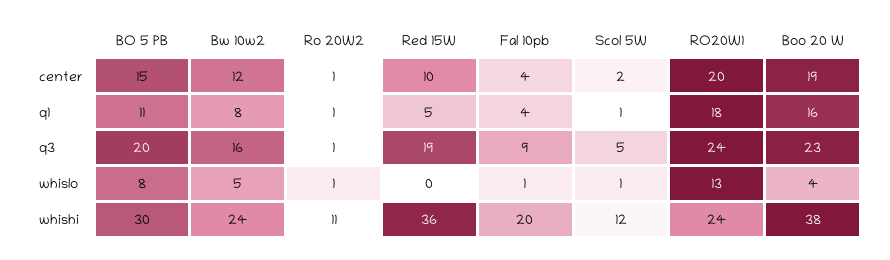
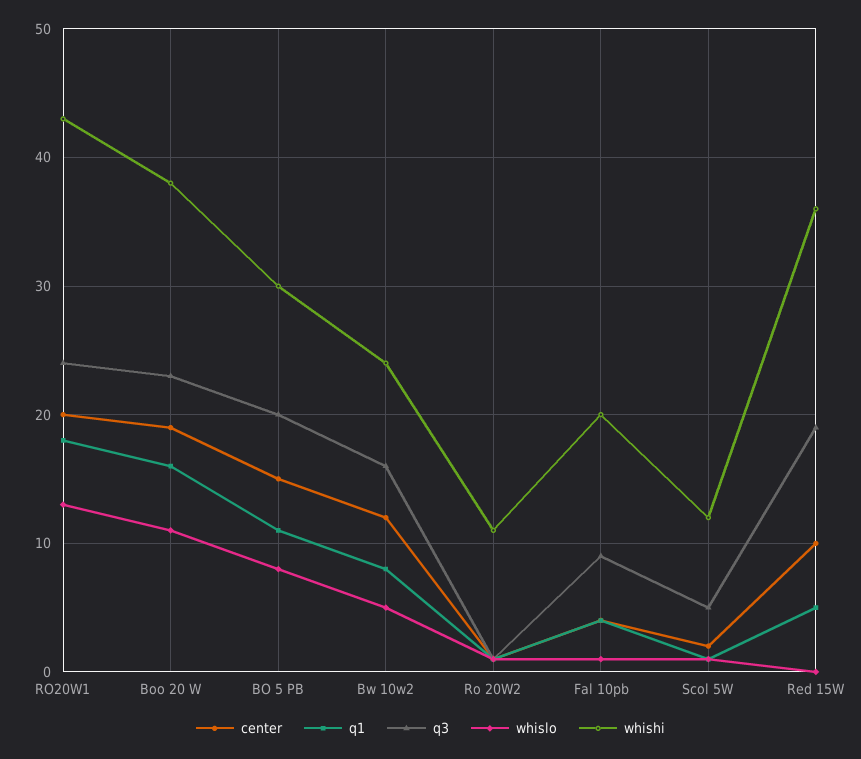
  {
    "center": {
      "BO 5 PB": 15,
      "Bw 10w2": 12,
      "Ro 20W2": 1,
      "Red 15W": 10,
      "Fal 10pb": 4,
      "Scol 5W": 2,
      "RO20W1": 20,
      "Boo 20 W": 19
    },
    "q1": {
      "BO 5 PB": 11,
      "Bw 10w2": 8,
      "Ro 20W2": 1,
      "Red 15W": 5,
      "Fal 10pb": 4,
      "Scol 5W": 1,
      "RO20W1": 18,
      "Boo 20 W": 16
    },
    "q3": {
      "BO 5 PB": 20,
      "Bw 10w2": 16,
      "Ro 20W2": 1,
      "Red 15W": 19,
      "Fal 10pb": 9,
      "Scol 5W": 5,
      "RO20W1": 24,
      "Boo 20 W": 23
    },
    "whislo": {
      "BO 5 PB": 8,
      "Bw 10w2": 5,
      "Ro 20W2": 1,
      "Red 15W": 0,
      "Fal 10pb": 1,
      "Scol 5W": 1,
      "RO20W1": 13,
-     "Boo 20 W": 4
+     "Boo 20 W": 11
    },
    "whishi": {
      "BO 5 PB": 30,
      "Bw 10w2": 24,
      "Ro 20W2": 11,
      "Red 15W": 36,
      "Fal 10pb": 20,
      "Scol 5W": 12,
-     "RO20W1": 24,
+     "RO20W1": 43,
      "Boo 20 W": 38
    }
  }

